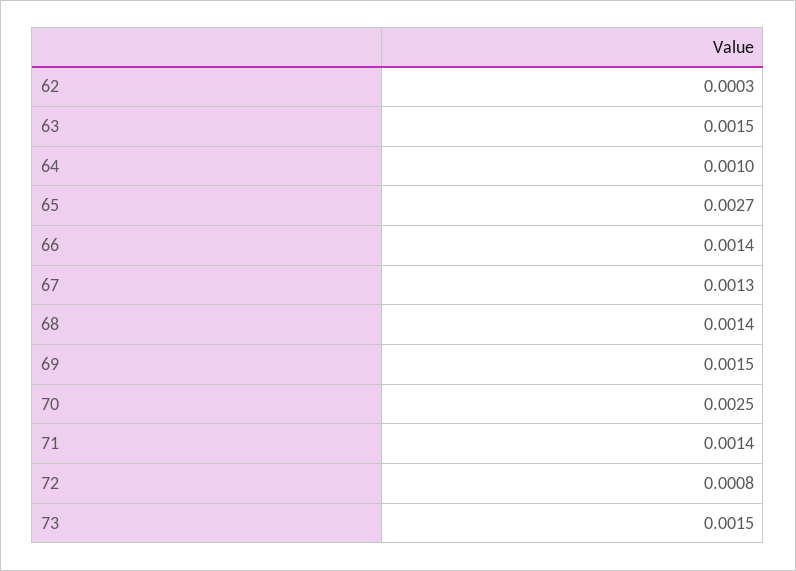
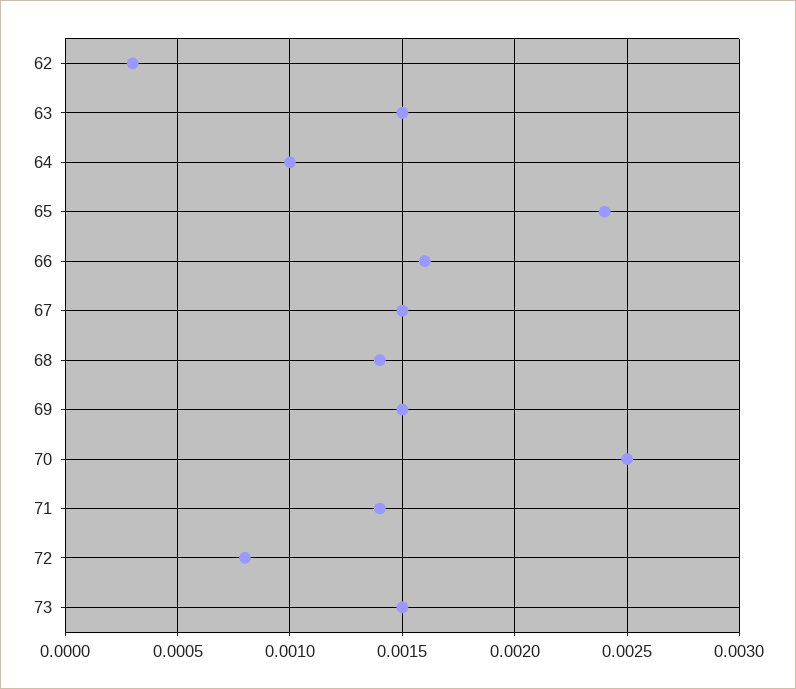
  {
    "62": 0.0003,
    "63": 0.0015,
    "64": 0.001,
-   "65": 0.0027,
+   "65": 0.0024,
-   "66": 0.0014,
+   "66": 0.0016,
-   "67": 0.0013,
+   "67": 0.0015,
    "68": 0.0014,
    "69": 0.0015,
    "70": 0.0025,
    "71": 0.0014,
    "72": 0.0008,
    "73": 0.0015
  }

